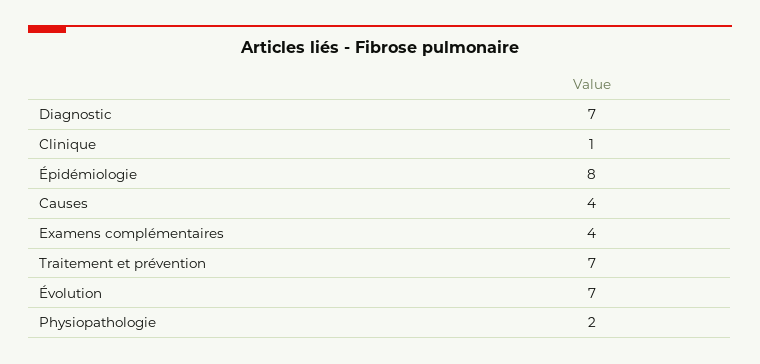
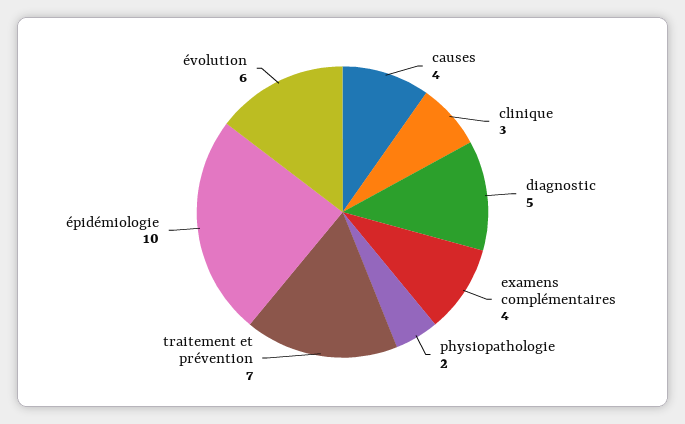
  {
-   "Diagnostic": 7,
+   "Diagnostic": 5,
-   "Clinique": 1,
+   "Clinique": 3,
-   "Épidémiologie": 8,
+   "Épidémiologie": 10,
    "Causes": 4,
    "Examens complémentaires": 4,
    "Traitement et prévention": 7,
-   "Évolution": 7,
+   "Évolution": 6,
    "Physiopathologie": 2
  }

